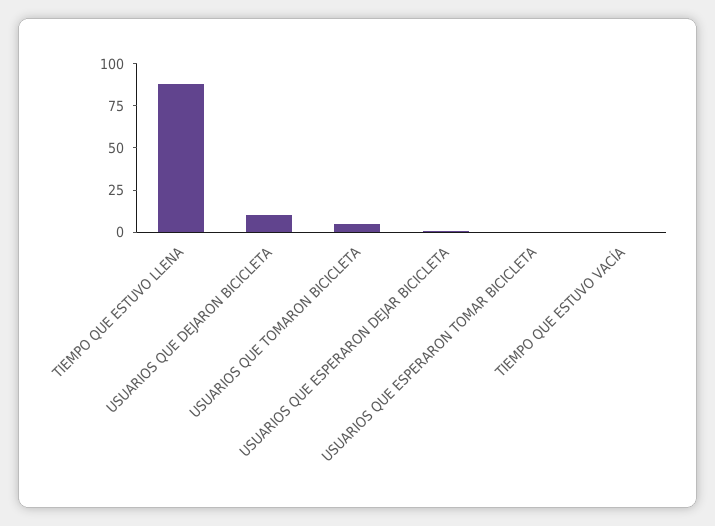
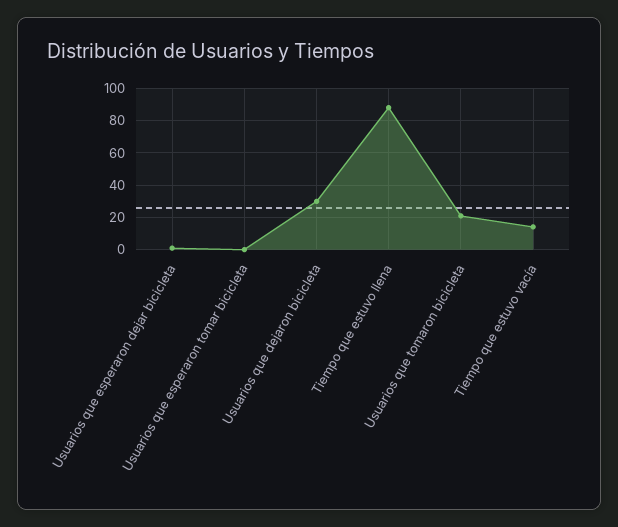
  {
    "TIEMPO QUE ESTUVO LLENA": 90,
-   "USUARIOS QUE DEJARON BICICLETA": 10,
+   "USUARIOS QUE DEJARON BICICLETA": 30,
-   "USUARIOS QUE TOMARON BICICLETA": 5,
+   "USUARIOS QUE TOMARON BICICLETA": 20,
    "USUARIOS QUE ESPERARON DEJAR BICICLETA": 0,
    "USUARIOS QUE ESPERARON TOMAR BICICLETA": 0,
-   "TIEMPO QUE ESTUVO VACÍA": 0
+   "TIEMPO QUE ESTUVO VACÍA": 15
  }

